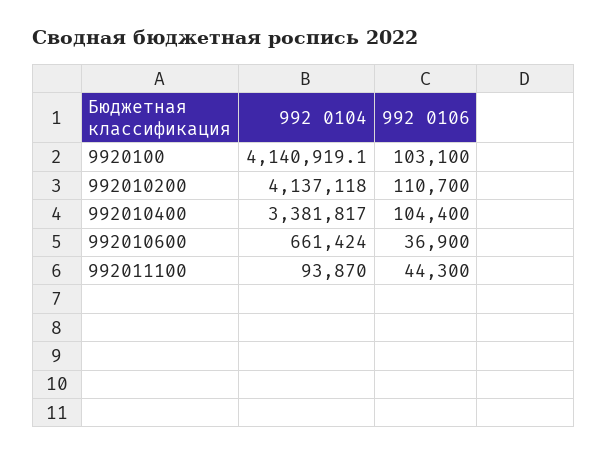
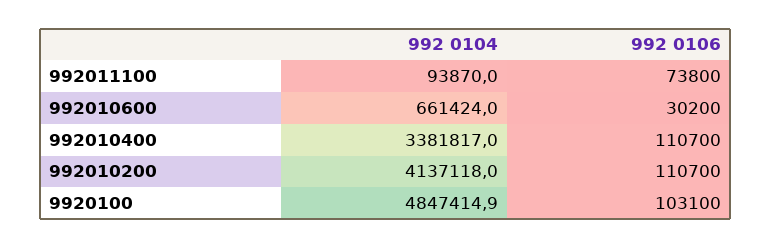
  {
    "992 0104": {
-     "9920100": 4140919.1,
+     "9920100": 4847414.9,
      "992010200": 4137118,
      "992010400": 3381817,
      "992010600": 661424,
      "992011100": 93870
    },
    "992 0106": {
      "9920100": 103100,
      "992010200": 110700,
-     "992010400": 104400,
+     "992010400": 110700,
-     "992010600": 36900,
+     "992010600": 30200,
-     "992011100": 44300
+     "992011100": 73800
    }
  }

